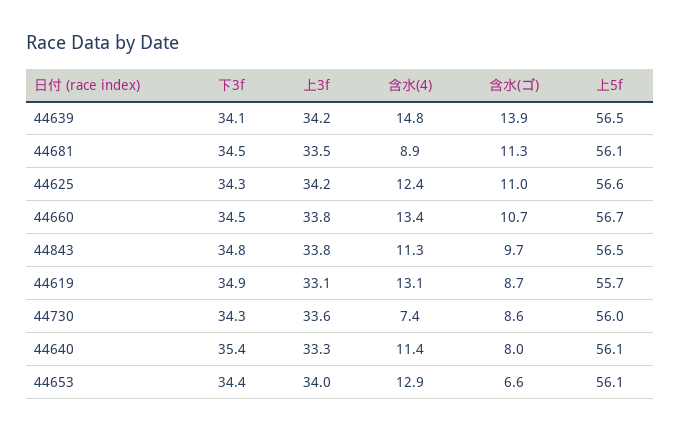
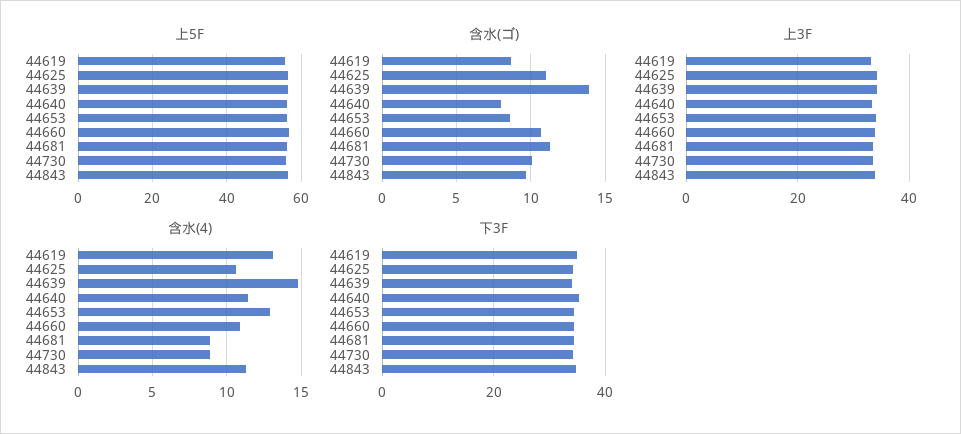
  {
    "下3f": {
      "44639": 34.1,
      "44681": 34.5,
      "44625": 34.3,
      "44660": 34.5,
      "44843": 34.8,
      "44619": 34.9,
      "44730": 34.3,
      "44640": 35.4,
      "44653": 34.4
    },
    "上3f": {
      "44639": 34.2,
      "44681": 33.5,
      "44625": 34.2,
      "44660": 33.8,
      "44843": 33.8,
      "44619": 33.1,
      "44730": 33.6,
      "44640": 33.3,
      "44653": 34
    },
    "含水(4)": {
      "44639": 14.8,
      "44681": 8.9,
-     "44625": 12.4,
+     "44625": 10.5,
-     "44660": 13.4,
+     "44660": 11,
      "44843": 11.3,
      "44619": 13.1,
-     "44730": 7.4,
+     "44730": 9,
      "44640": 11.4,
      "44653": 12.9
    },
    "含水(ゴ)": {
      "44639": 13.9,
      "44681": 11.3,
      "44625": 11,
      "44660": 10.7,
      "44843": 9.7,
      "44619": 8.7,
-     "44730": 8.6,
+     "44730": 10,
      "44640": 8,
-     "44653": 6.6
+     "44653": 8.5
    },
    "上5f": {
      "44639": 56.5,
      "44681": 56.1,
      "44625": 56.6,
      "44660": 56.7,
      "44843": 56.5,
      "44619": 55.7,
      "44730": 56,
      "44640": 56.1,
      "44653": 56.1
    }
  }

